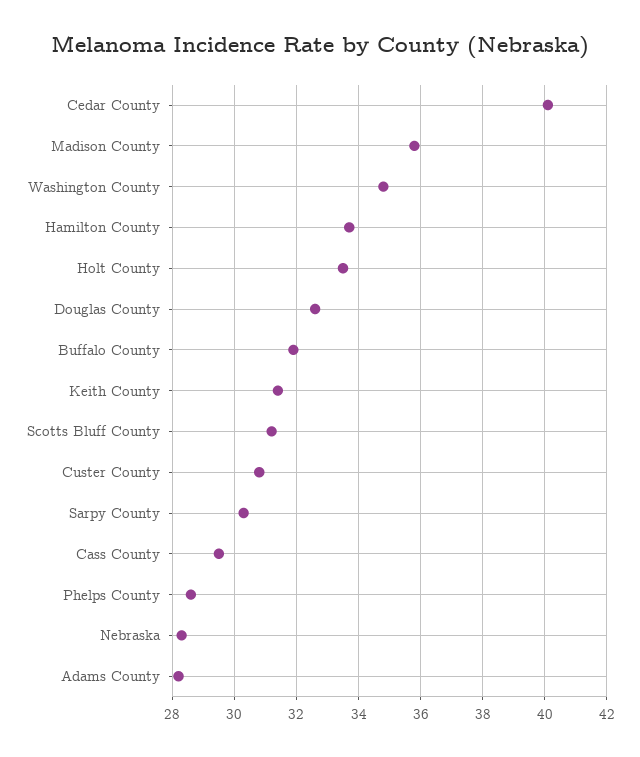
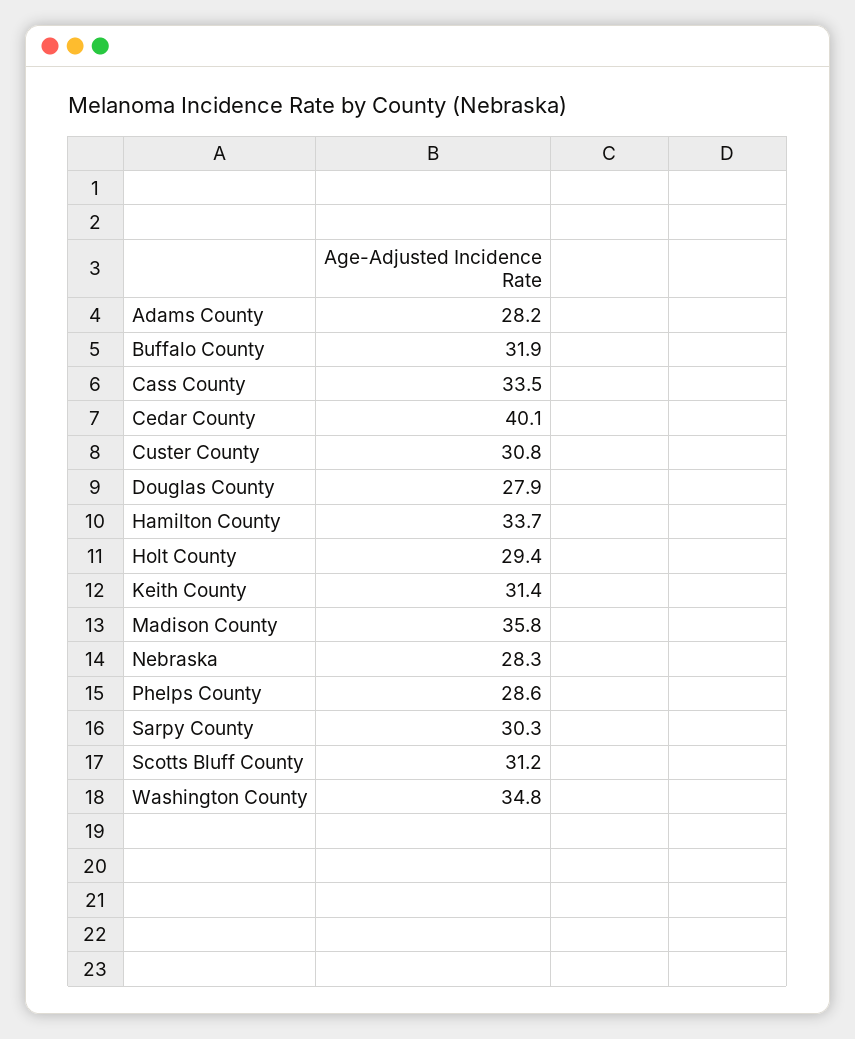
  {
    "Cedar County": 40.1,
    "Madison County": 35.8,
    "Washington County": 34.8,
    "Hamilton County": 33.7,
-   "Holt County": 33.5,
+   "Holt County": 29.4,
-   "Douglas County": 32.5,
+   "Douglas County": 27.9,
    "Buffalo County": 31.9,
    "Keith County": 31.4,
    "Scotts Bluff County": 31.2,
    "Custer County": 30.8,
    "Sarpy County": 30.3,
-   "Cass County": 29.5,
+   "Cass County": 33.5,
    "Phelps County": 28.6,
    "Nebraska": 28.3,
    "Adams County": 28.2
  }

